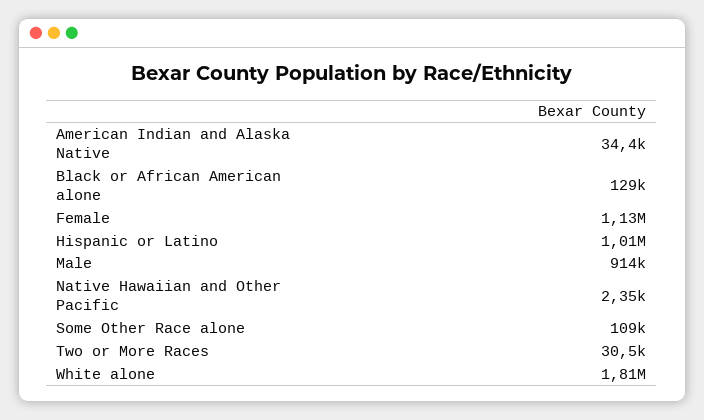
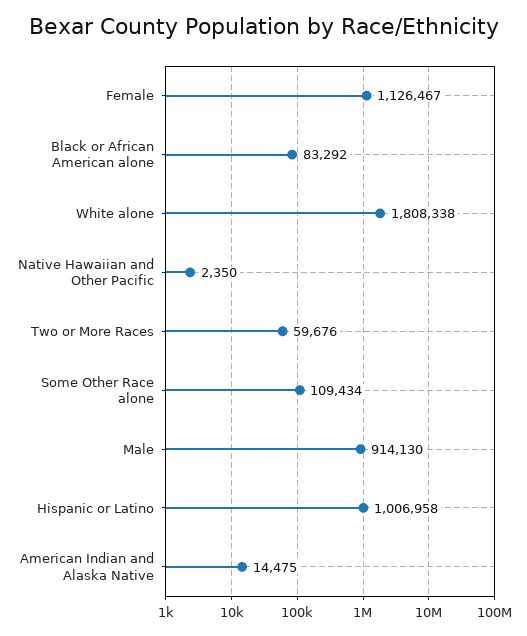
  {
-   "American Indian and Alaska Native": 34400,
+   "American Indian and Alaska Native": 14475,
-   "Black or African American alone": 129000,
+   "Black or African American alone": 83292,
    "Female": 1126467,
    "Hispanic or Latino": 1006958,
    "Male": 914130,
    "Native Hawaiian and Other Pacific": 2350,
    "Some Other Race alone": 109434,
-   "Two or More Races": 30500,
+   "Two or More Races": 59676,
    "White alone": 1808338
  }

